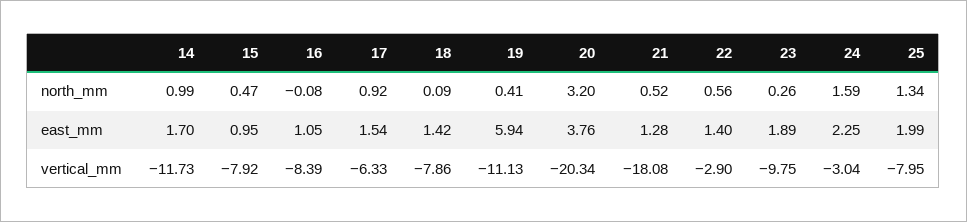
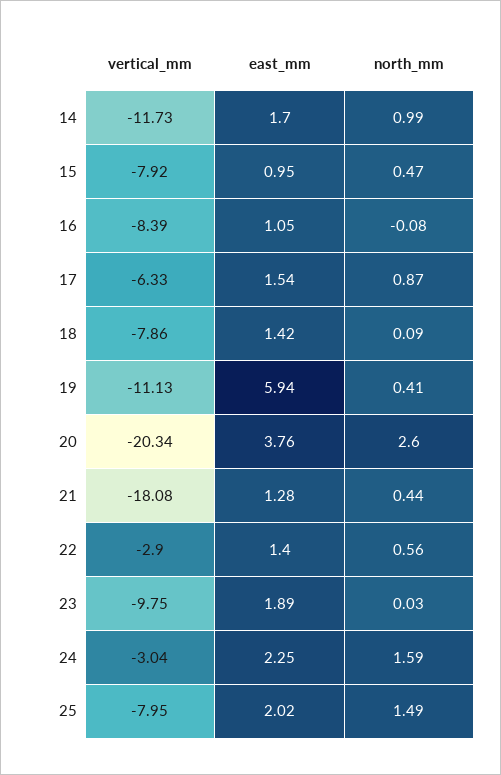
  {
    "14": {
      "north_mm": 0.99,
      "east_mm": 1.7,
      "vertical_mm": -11.73
    },
    "15": {
      "north_mm": 0.47,
      "east_mm": 0.95,
      "vertical_mm": -7.92
    },
    "16": {
      "north_mm": -0.08,
      "east_mm": 1.05,
      "vertical_mm": -8.39
    },
    "17": {
-     "north_mm": 0.92,
+     "north_mm": 0.87,
      "east_mm": 1.54,
      "vertical_mm": -6.33
    },
    "18": {
      "north_mm": 0.09,
      "east_mm": 1.42,
      "vertical_mm": -7.86
    },
    "19": {
      "north_mm": 0.41,
      "east_mm": 5.94,
      "vertical_mm": -11.13
    },
    "20": {
-     "north_mm": 3.2,
+     "north_mm": 2.6,
      "east_mm": 3.76,
      "vertical_mm": -20.34
    },
    "21": {
-     "north_mm": 0.52,
+     "north_mm": 0.44,
      "east_mm": 1.28,
      "vertical_mm": -18.08
    },
    "22": {
      "north_mm": 0.56,
      "east_mm": 1.4,
      "vertical_mm": -2.9
    },
    "23": {
-     "north_mm": 0.26,
+     "north_mm": 0.03,
      "east_mm": 1.89,
      "vertical_mm": -9.75
    },
    "24": {
      "north_mm": 1.59,
      "east_mm": 2.25,
      "vertical_mm": -3.04
    },
    "25": {
-     "north_mm": 1.34,
+     "north_mm": 1.49,
-     "east_mm": 1.99,
+     "east_mm": 2.02,
      "vertical_mm": -7.95
    }
  }

